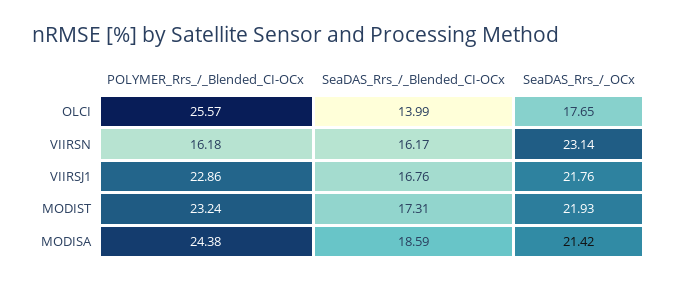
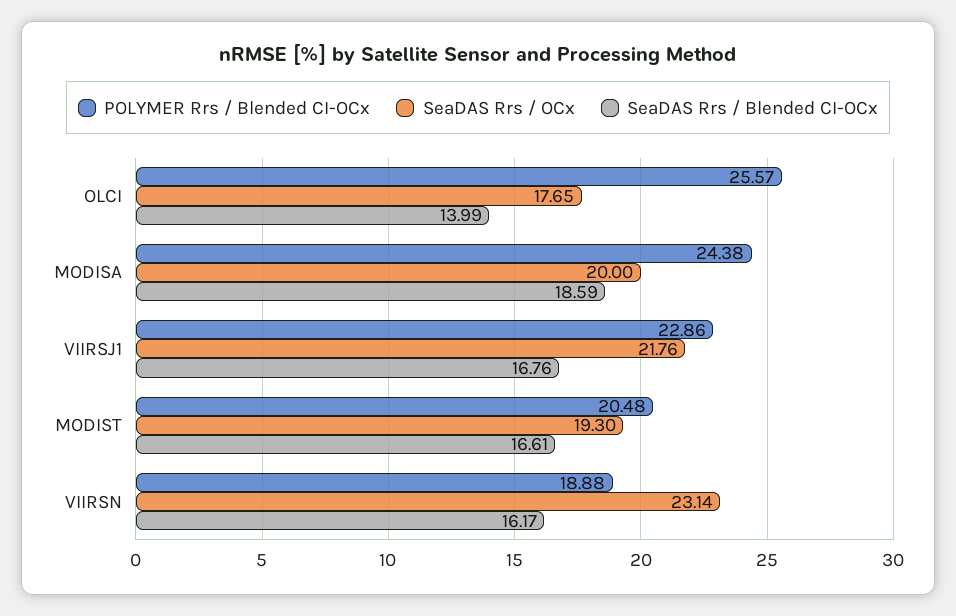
  {
    "POLYMER_Rrs_/_Blended_CI-OCx": {
      "OLCI": 25.57,
-     "VIIRSN": 16.18,
+     "VIIRSN": 18.88,
      "VIIRSJ1": 22.86,
-     "MODIST": 23.24,
+     "MODIST": 20.48,
      "MODISA": 24.38
    },
    "SeaDAS_Rrs_/_Blended_CI-OCx": {
      "OLCI": 13.99,
      "VIIRSN": 16.17,
      "VIIRSJ1": 16.76,
-     "MODIST": 17.31,
+     "MODIST": 16.61,
      "MODISA": 18.59
    },
    "SeaDAS_Rrs_/_OCx": {
      "OLCI": 17.65,
      "VIIRSN": 23.14,
      "VIIRSJ1": 21.76,
-     "MODIST": 21.93,
+     "MODIST": 19.3,
-     "MODISA": 21.42
+     "MODISA": 20
    }
  }

